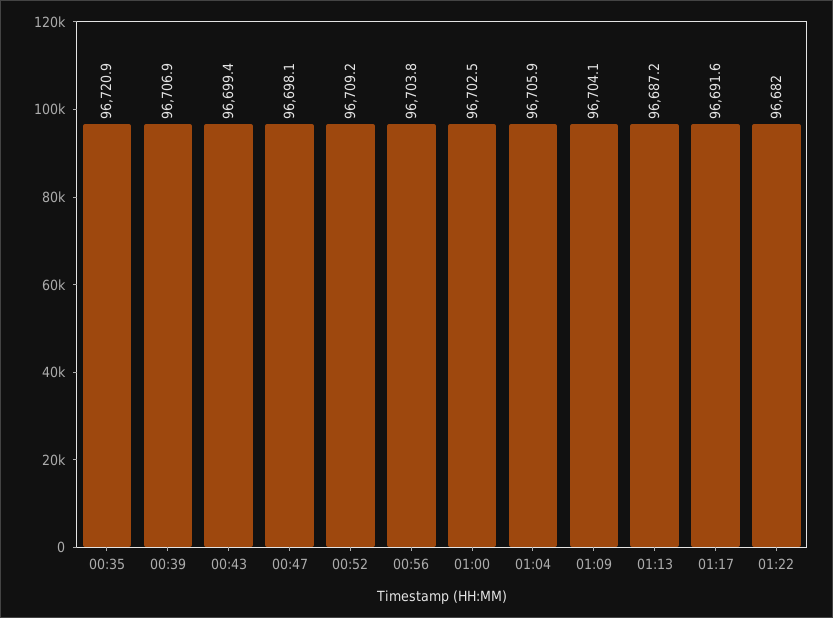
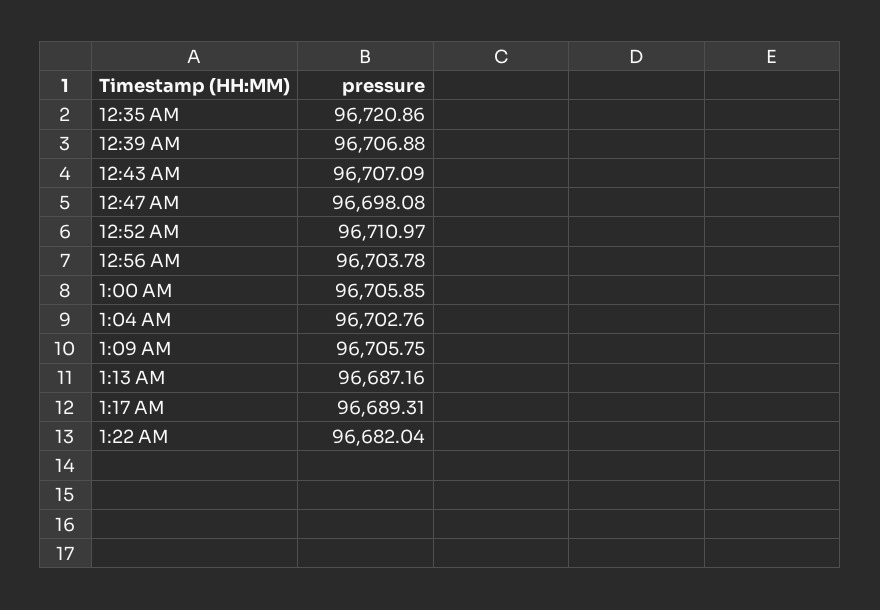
  {
    "00:35": 96720.86,
    "00:39": 96706.88,
-   "00:43": 96699.4,
+   "00:43": 96707.09,
    "00:47": 96698.08,
-   "00:52": 96709.2,
+   "00:52": 96710.97,
    "00:56": 96703.78,
-   "01:00": 96702.5,
+   "01:00": 96705.85,
-   "01:04": 96705.9,
+   "01:04": 96702.76,
-   "01:09": 96704.1,
+   "01:09": 96705.75,
    "01:13": 96687.16,
-   "01:17": 96691.6,
+   "01:17": 96689.31,
    "01:22": 96682.04
  }

